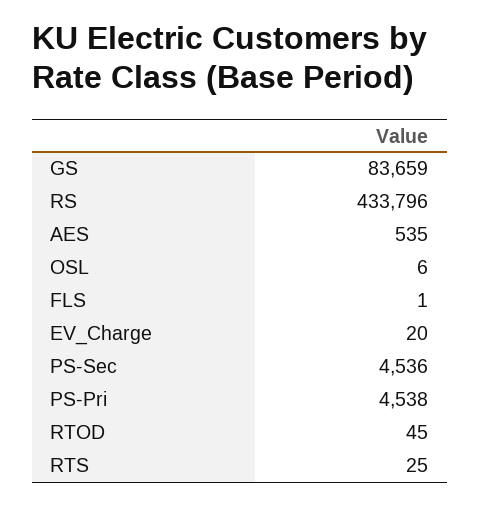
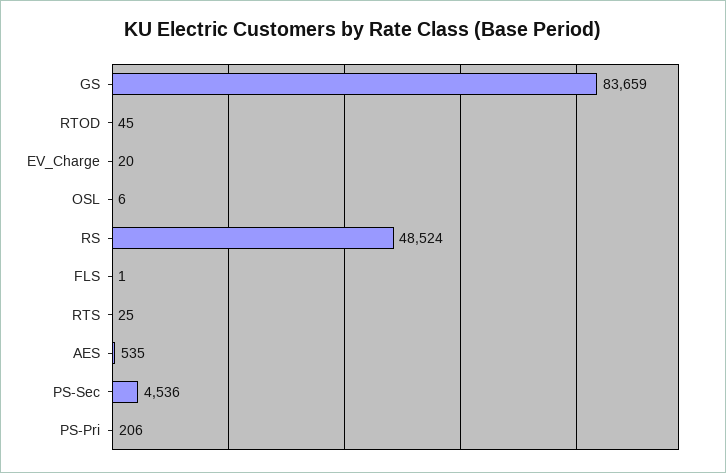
  {
    "GS": 83659,
-   "RS": 433796,
+   "RS": 48524,
    "AES": 535,
    "OSL": 6,
    "FLS": 1,
    "EV_Charge": 20,
    "PS-Sec": 4536,
-   "PS-Pri": 4538,
+   "PS-Pri": 206,
    "RTOD": 45,
    "RTS": 25
  }

